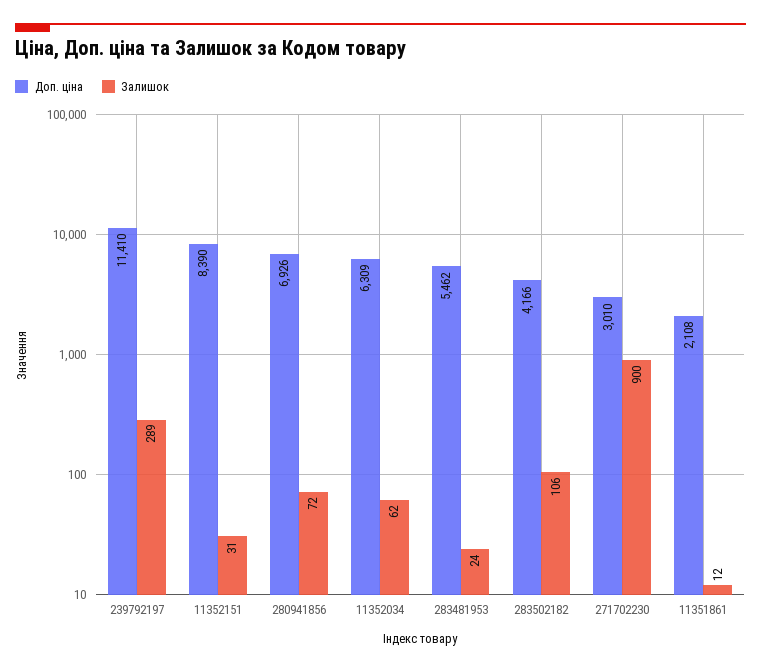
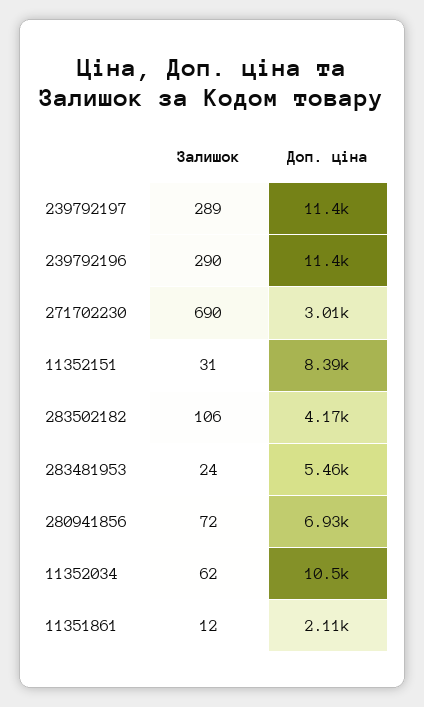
  {
    "Доп. ціна": {
      "239792197": 11410,
      "11352151": 8390,
      "280941856": 6926,
-     "11352034": 6309,
+     "11352034": 10500,
      "283481953": 5462,
      "283502182": 4166,
      "271702230": 3010,
-     "11351861": 2108
+     "11351861": 2108,
+     "239792196": 11400
    },
    "Залишок": {
      "239792197": 289,
      "11352151": 31,
      "280941856": 72,
      "11352034": 62,
      "283481953": 24,
      "283502182": 106,
-     "271702230": 900,
+     "271702230": 690,
-     "11351861": 12
+     "11351861": 12,
+     "239792196": 290
    }
  }

